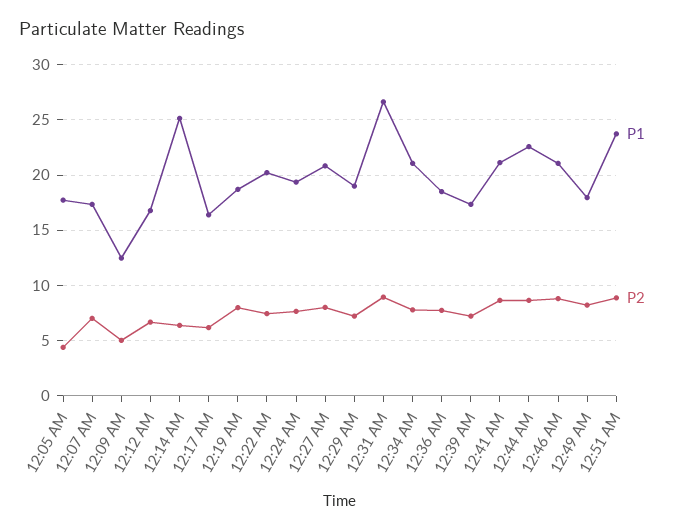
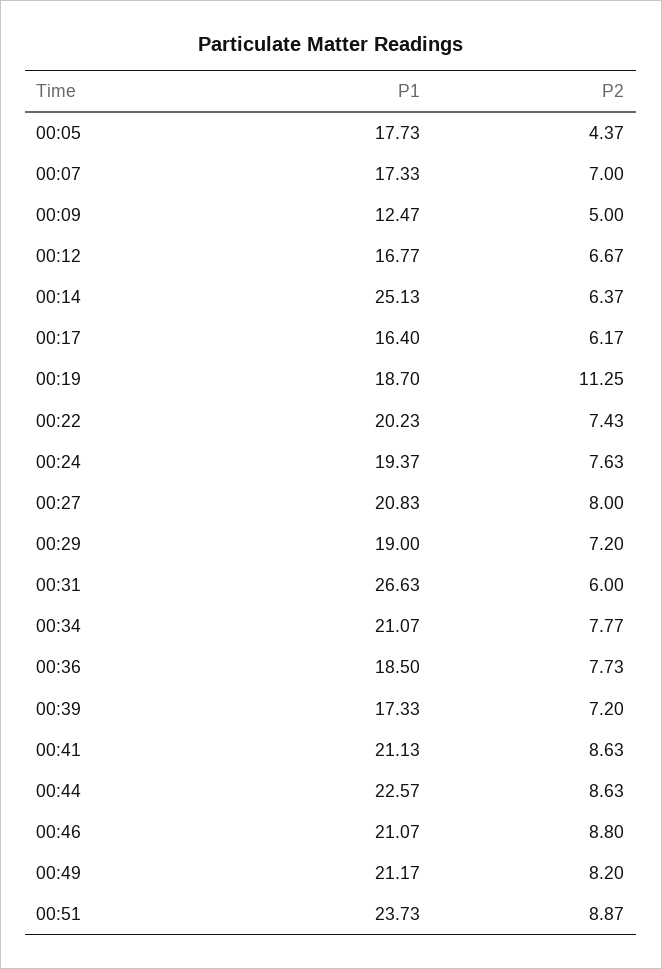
  {
    "P1": {
      "12:05 AM": 17.73,
      "12:07 AM": 17.33,
      "12:09 AM": 12.47,
      "12:12 AM": 16.77,
      "12:14 AM": 25.13,
      "12:17 AM": 16.4,
      "12:19 AM": 18.7,
      "12:22 AM": 20.23,
      "12:24 AM": 19.37,
      "12:27 AM": 20.83,
      "12:29 AM": 19,
      "12:31 AM": 26.63,
      "12:34 AM": 21.07,
      "12:36 AM": 18.5,
      "12:39 AM": 17.33,
      "12:41 AM": 21.13,
      "12:44 AM": 22.57,
      "12:46 AM": 21.07,
-     "12:49 AM": 18,
+     "12:49 AM": 21.17,
      "12:51 AM": 23.73
    },
    "P2": {
      "12:05 AM": 4.37,
      "12:07 AM": 7,
      "12:09 AM": 5,
      "12:12 AM": 6.67,
      "12:14 AM": 6.37,
      "12:17 AM": 6.17,
-     "12:19 AM": 8,
+     "12:19 AM": 11.25,
      "12:22 AM": 7.43,
      "12:24 AM": 7.63,
      "12:27 AM": 8,
      "12:29 AM": 7.2,
-     "12:31 AM": 9,
+     "12:31 AM": 6,
      "12:34 AM": 7.77,
      "12:36 AM": 7.73,
      "12:39 AM": 7.2,
      "12:41 AM": 8.63,
      "12:44 AM": 8.63,
      "12:46 AM": 8.8,
      "12:49 AM": 8.2,
      "12:51 AM": 8.87
    }
  }

